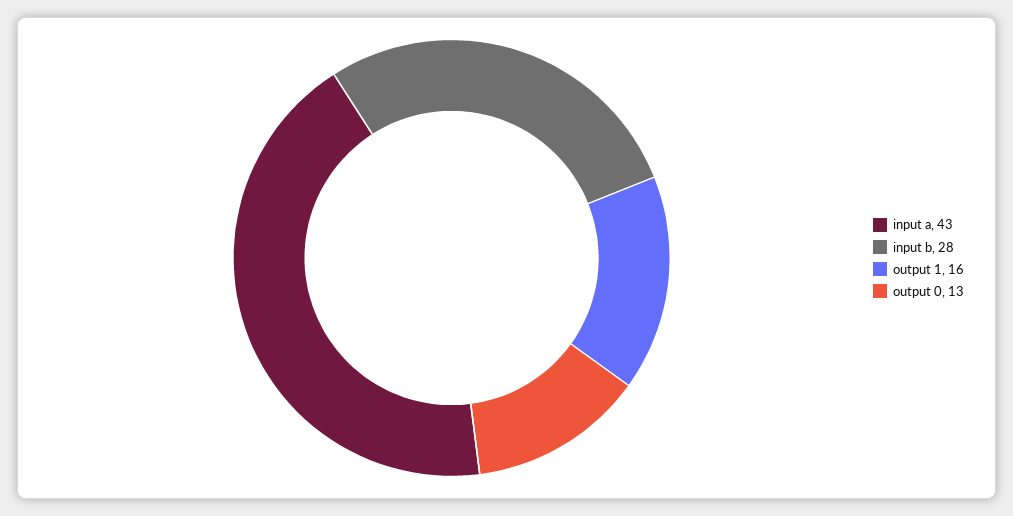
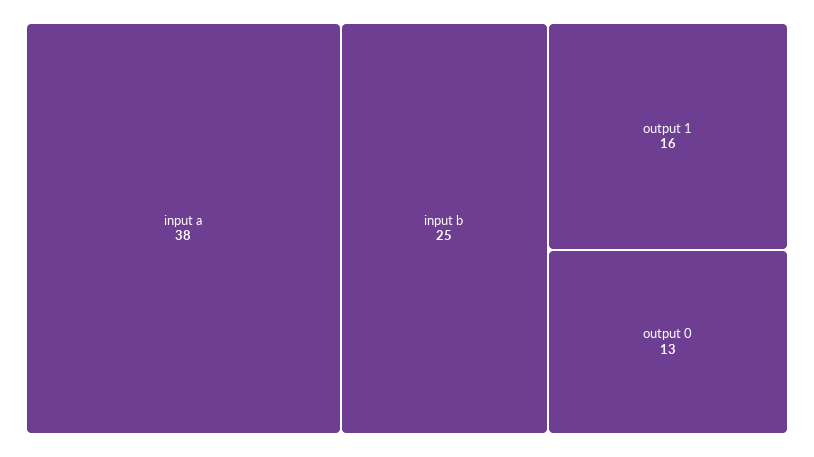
  {
-   "input a": 43,
+   "input a": 38,
-   "input b": 28,
+   "input b": 25,
    "output 1": 16,
    "output 0": 13
  }

